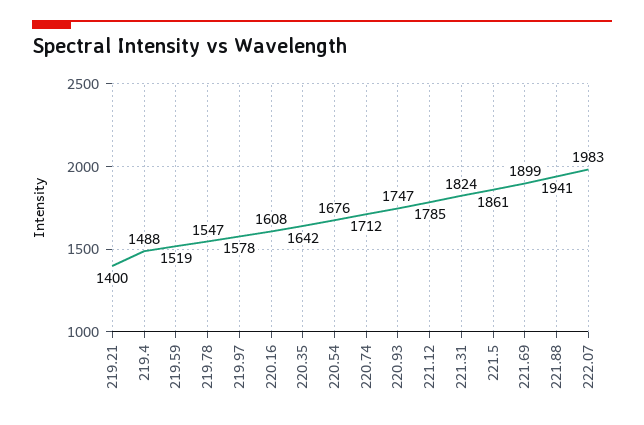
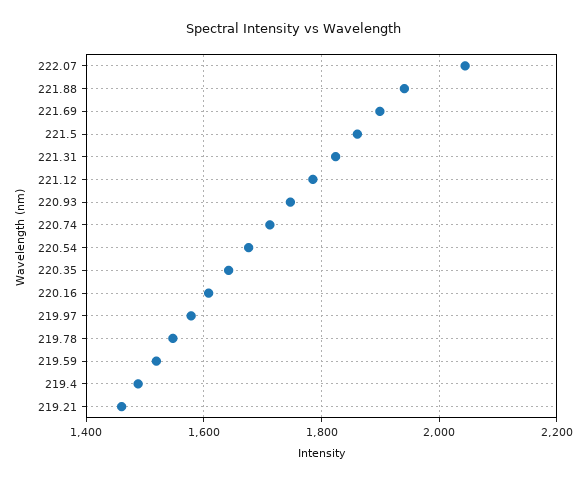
  {
-   "219.21": 1400,
+   "219.21": 1460,
    "219.4": 1488,
    "219.59": 1519,
    "219.78": 1547,
    "219.97": 1578,
    "220.16": 1608,
    "220.35": 1642,
    "220.54": 1676,
    "220.74": 1712,
    "220.93": 1747,
    "221.12": 1785,
    "221.31": 1824,
    "221.5": 1861,
    "221.69": 1899,
    "221.88": 1941,
-   "222.07": 1983
+   "222.07": 2040
  }

